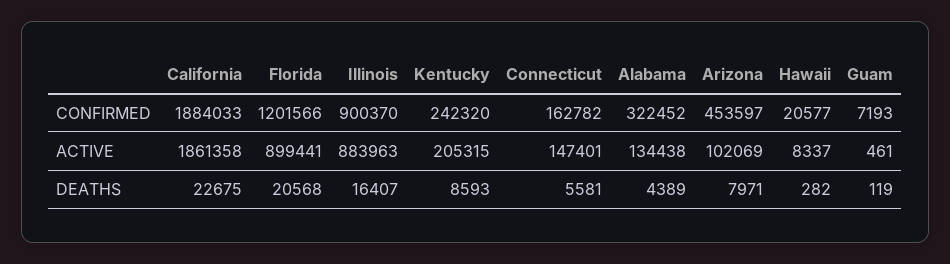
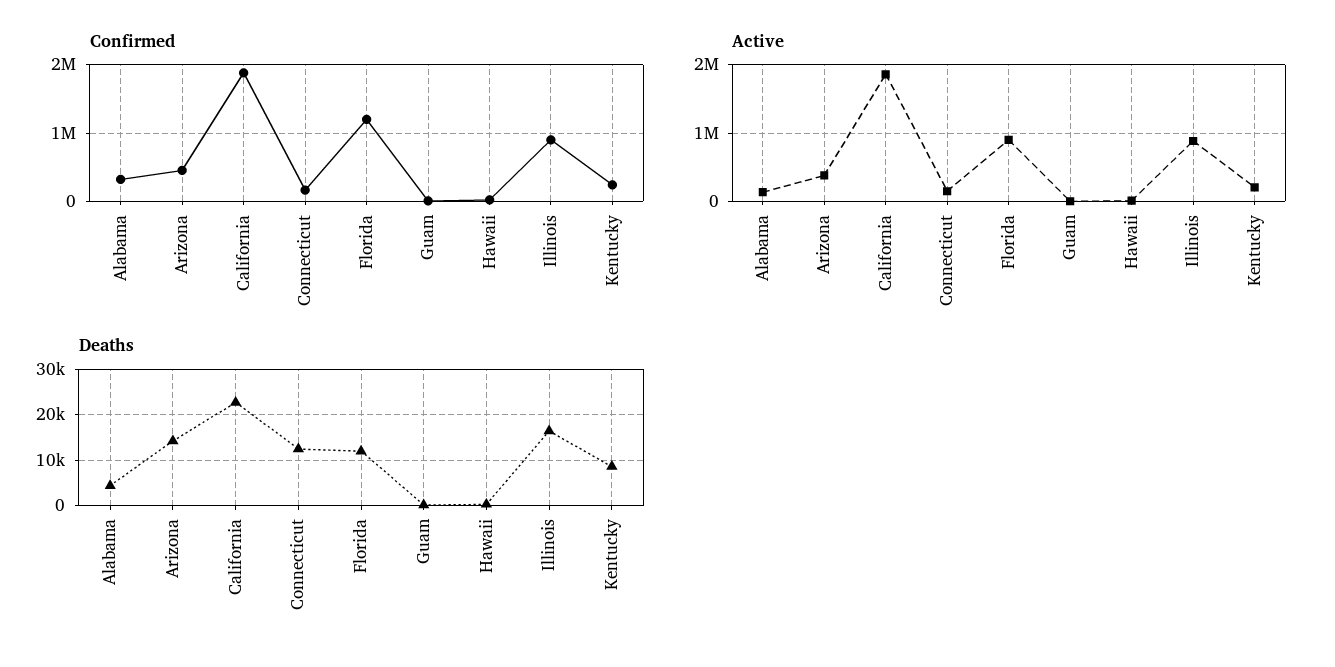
  {
    "CONFIRMED": {
      "California": 1884033,
      "Florida": 1201566,
      "Illinois": 900370,
      "Kentucky": 242320,
      "Connecticut": 162782,
      "Alabama": 322452,
      "Arizona": 453597,
      "Hawaii": 20577,
      "Guam": 7193
    },
    "ACTIVE": {
      "California": 1861358,
      "Florida": 899441,
      "Illinois": 883963,
      "Kentucky": 205315,
      "Connecticut": 147401,
      "Alabama": 134438,
-     "Arizona": 102069,
+     "Arizona": 400000,
      "Hawaii": 8337,
      "Guam": 461
    },
    "DEATHS": {
      "California": 22675,
-     "Florida": 20568,
+     "Florida": 12000,
      "Illinois": 16407,
      "Kentucky": 8593,
-     "Connecticut": 5581,
+     "Connecticut": 12000,
      "Alabama": 4389,
-     "Arizona": 7971,
+     "Arizona": 14000,
      "Hawaii": 282,
      "Guam": 119
    }
  }

